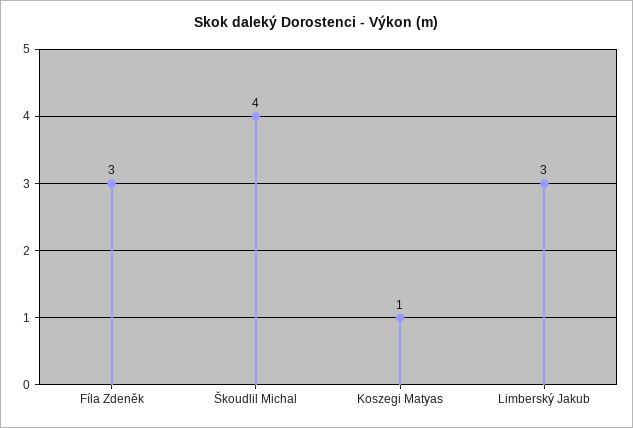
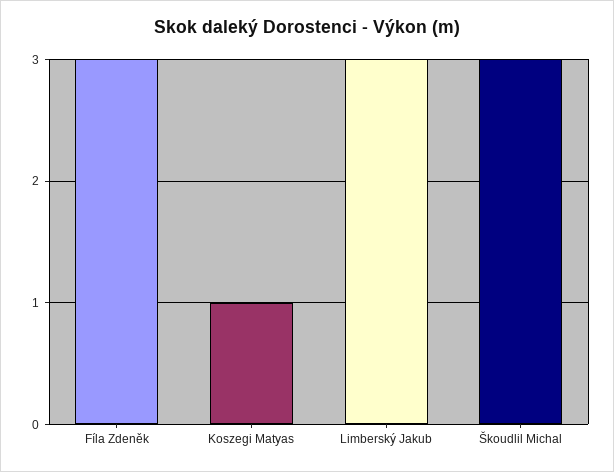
  {
    "Fíla Zdeněk": 3,
-   "Škoudlil Michal": 4,
+   "Škoudlil Michal": 3,
    "Koszegi Matyas": 1,
    "Limberský Jakub": 3
  }

